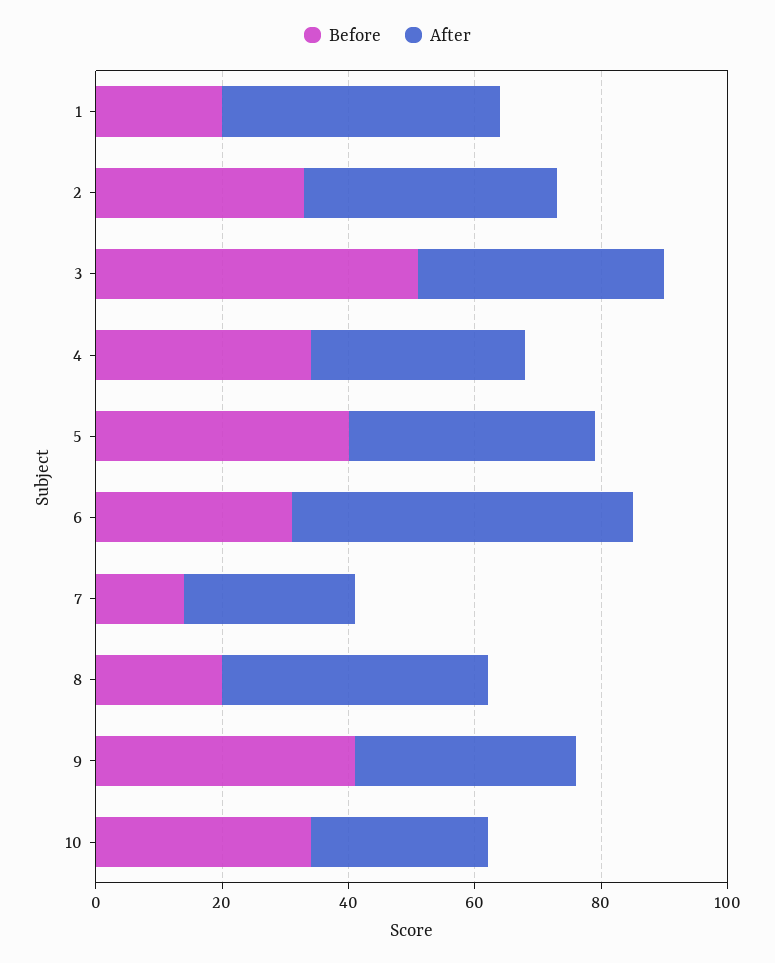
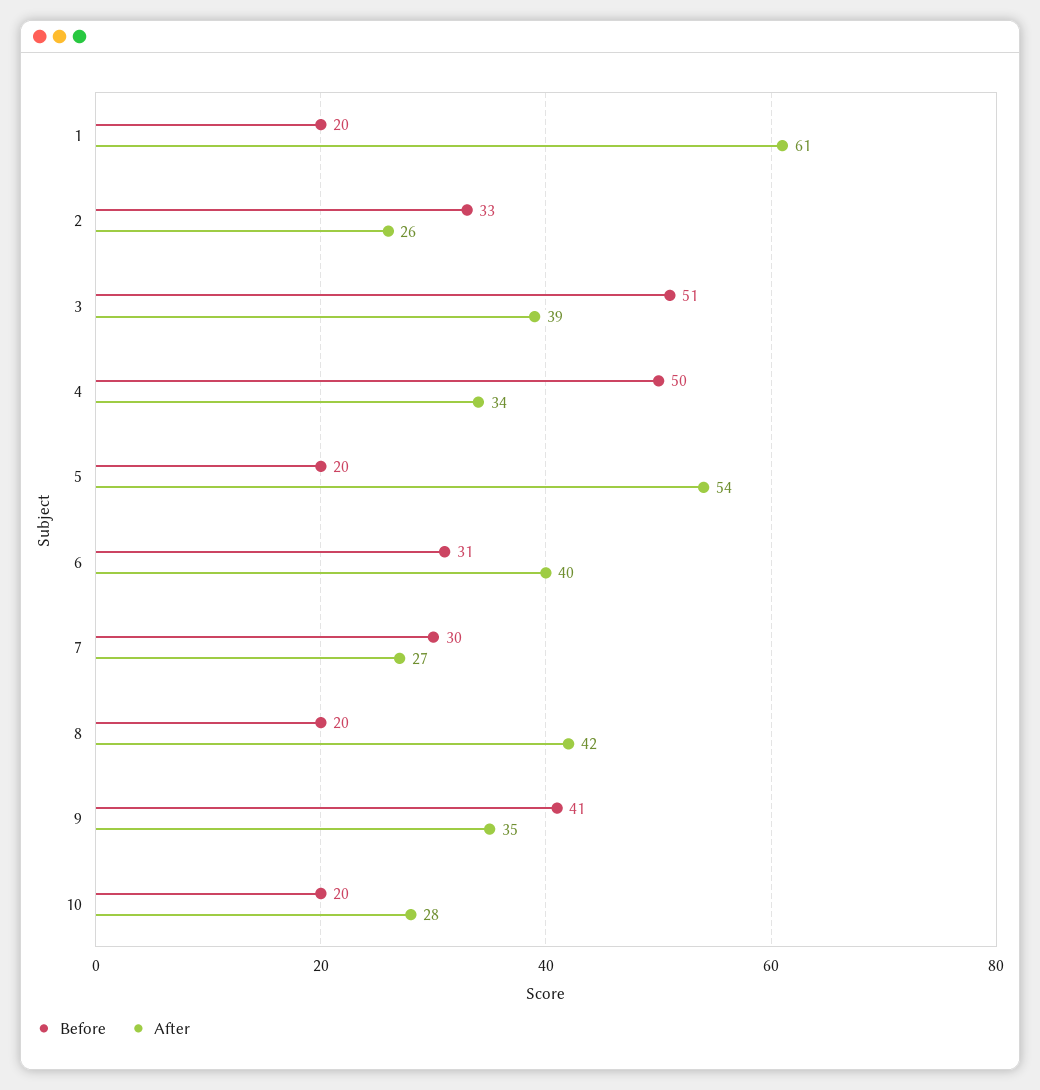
  {
    "Before": {
      "1": 20,
      "2": 33,
      "3": 51,
-     "4": 35,
+     "4": 50,
-     "5": 40,
+     "5": 20,
      "6": 31,
-     "7": 15,
+     "7": 30,
      "8": 20,
      "9": 41,
-     "10": 35
+     "10": 20
    },
    "After": {
-     "1": 45,
+     "1": 61,
-     "2": 40,
+     "2": 26,
      "3": 39,
      "4": 34,
-     "5": 40,
+     "5": 54,
-     "6": 55,
+     "6": 40,
      "7": 27,
      "8": 42,
      "9": 35,
      "10": 28
    }
  }

